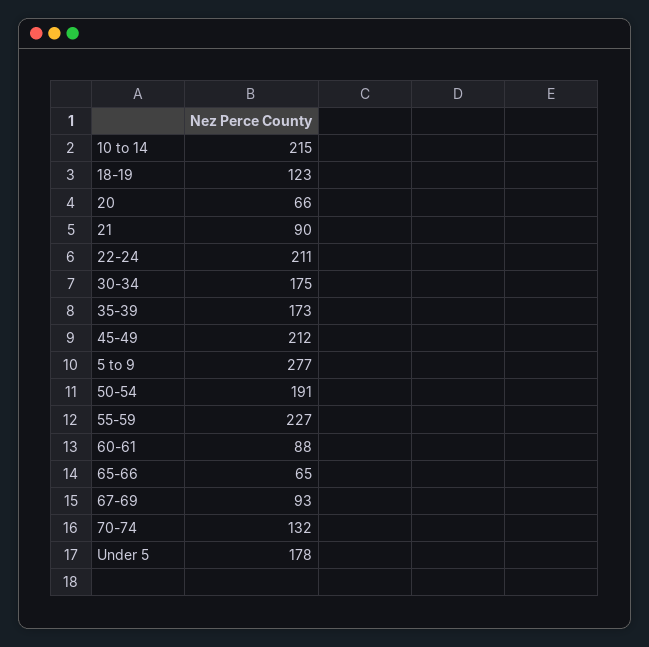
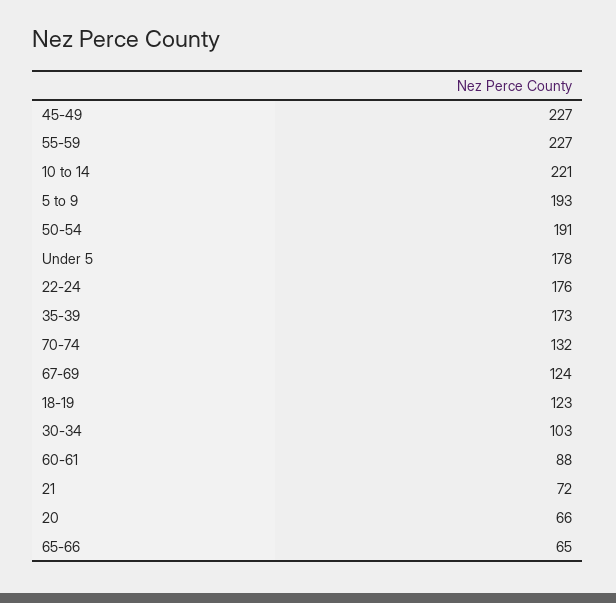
  {
-   "10 to 14": 215,
+   "10 to 14": 221,
    "18-19": 123,
    "20": 66,
-   "21": 90,
+   "21": 72,
-   "22-24": 211,
+   "22-24": 176,
-   "30-34": 175,
+   "30-34": 103,
    "35-39": 173,
-   "45-49": 212,
+   "45-49": 227,
-   "5 to 9": 277,
+   "5 to 9": 193,
    "50-54": 191,
    "55-59": 227,
    "60-61": 88,
    "65-66": 65,
-   "67-69": 93,
+   "67-69": 124,
    "70-74": 132,
    "Under 5": 178
  }

